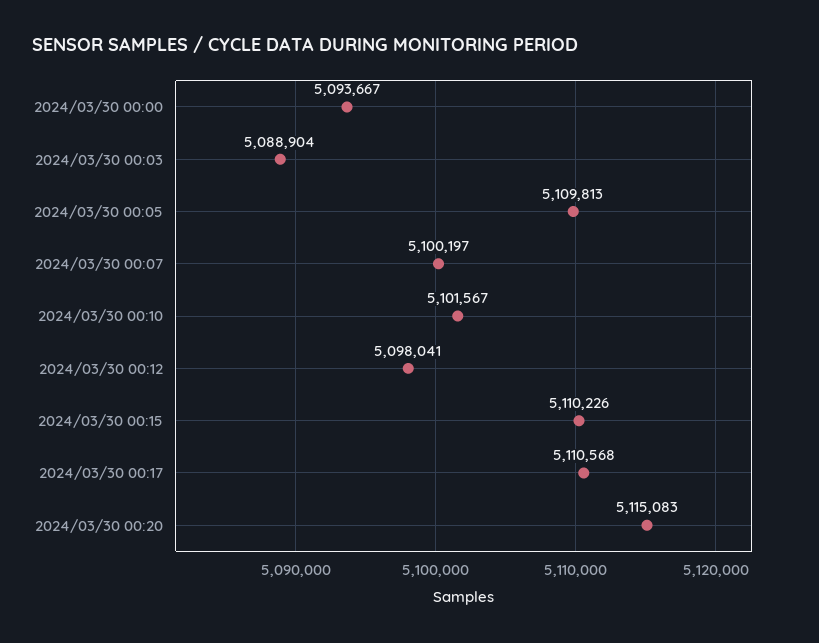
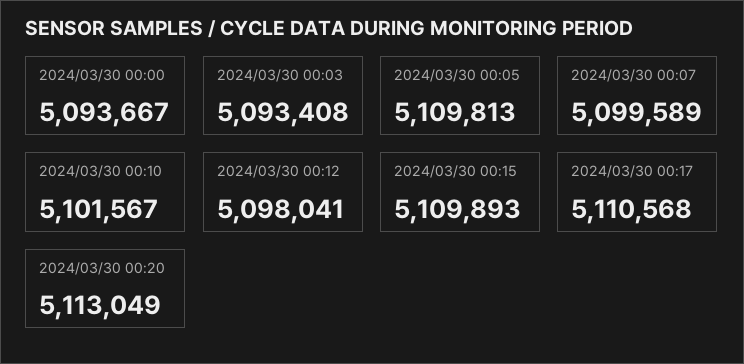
  {
    "2024/03/30 00:00": 5093667,
-   "2024/03/30 00:03": 5088904,
+   "2024/03/30 00:03": 5093408,
    "2024/03/30 00:05": 5109813,
-   "2024/03/30 00:07": 5100197,
+   "2024/03/30 00:07": 5099589,
    "2024/03/30 00:10": 5101567,
    "2024/03/30 00:12": 5098041,
-   "2024/03/30 00:15": 5110226,
+   "2024/03/30 00:15": 5109893,
    "2024/03/30 00:17": 5110568,
-   "2024/03/30 00:20": 5115083
+   "2024/03/30 00:20": 5113049
  }

